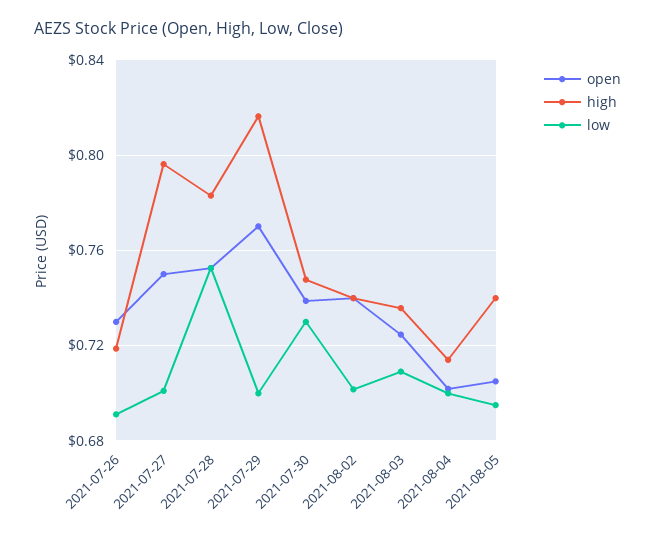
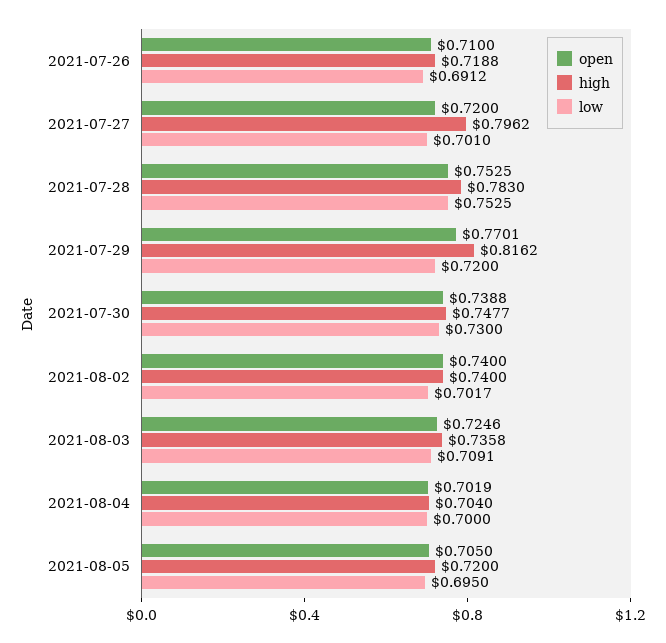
  {
    "open": {
-     "2021-07-26": 0.73,
+     "2021-07-26": 0.71,
-     "2021-07-27": 0.75,
+     "2021-07-27": 0.72,
      "2021-07-28": 0.7525,
      "2021-07-29": 0.7701,
      "2021-07-30": 0.7388,
      "2021-08-02": 0.74,
      "2021-08-03": 0.7246,
      "2021-08-04": 0.7019,
      "2021-08-05": 0.705
    },
    "high": {
      "2021-07-26": 0.7188,
      "2021-07-27": 0.7962,
      "2021-07-28": 0.783,
      "2021-07-29": 0.8162,
      "2021-07-30": 0.7477,
      "2021-08-02": 0.74,
      "2021-08-03": 0.7358,
-     "2021-08-04": 0.715,
+     "2021-08-04": 0.704,
-     "2021-08-05": 0.74
+     "2021-08-05": 0.72
    },
    "low": {
      "2021-07-26": 0.6912,
      "2021-07-27": 0.701,
      "2021-07-28": 0.7525,
-     "2021-07-29": 0.7,
+     "2021-07-29": 0.72,
      "2021-07-30": 0.73,
      "2021-08-02": 0.7017,
      "2021-08-03": 0.7091,
      "2021-08-04": 0.7,
      "2021-08-05": 0.695
    }
  }

